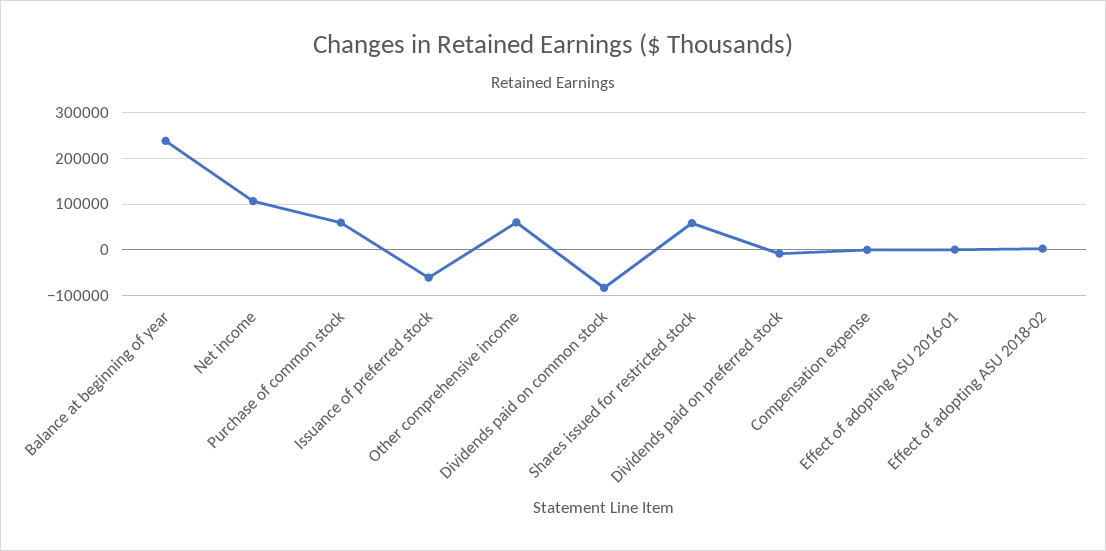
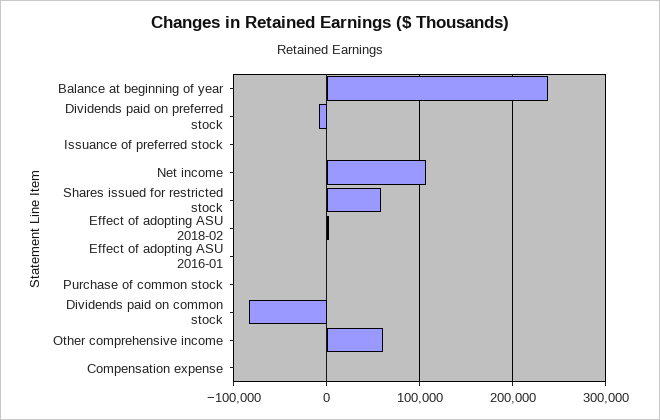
  {
    "Balance at beginning of year": 240000,
    "Net income": 110000,
-   "Purchase of common stock": 60000,
+   "Purchase of common stock": 0,
-   "Issuance of preferred stock": -60000,
+   "Issuance of preferred stock": 0,
    "Other comprehensive income": 60000,
    "Dividends paid on common stock": -80000,
    "Shares issued for restricted stock": 60000,
    "Dividends paid on preferred stock": -10000,
    "Compensation expense": 0,
    "Effect of adopting ASU 2016-01": 0,
    "Effect of adopting ASU 2018-02": 0
  }

